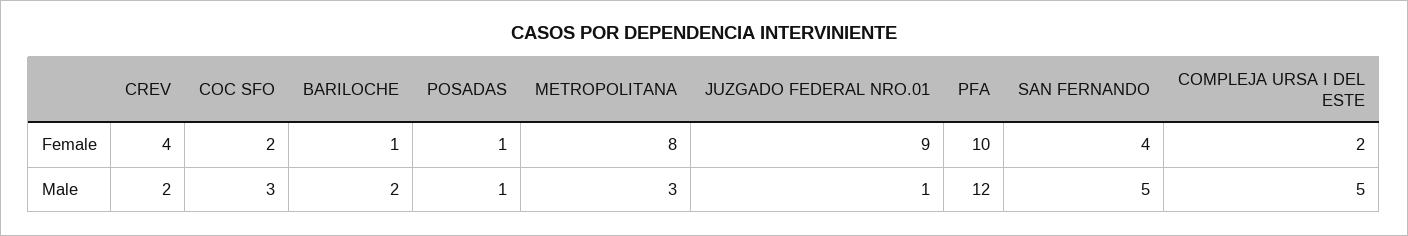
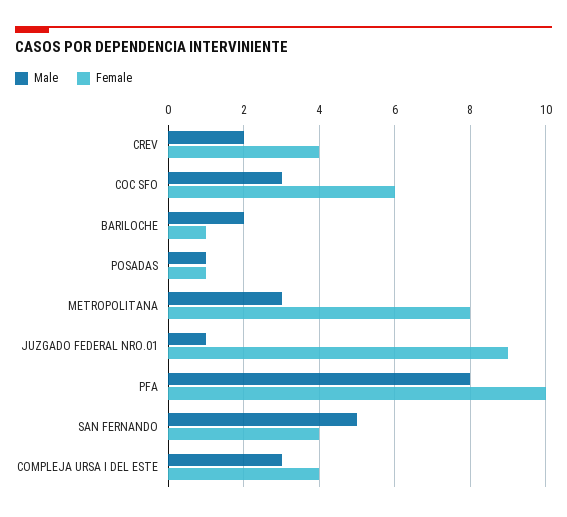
  {
    "Female": {
      "CREV": 4,
-     "COC SFO": 2,
+     "COC SFO": 6,
      "BARILOCHE": 1,
      "POSADAS": 1,
      "METROPOLITANA": 8,
      "JUZGADO FEDERAL NRO.01": 9,
      "PFA": 10,
      "SAN FERNANDO": 4,
-     "COMPLEJA URSA I DEL ESTE": 2
+     "COMPLEJA URSA I DEL ESTE": 4
    },
    "Male": {
      "CREV": 2,
      "COC SFO": 3,
      "BARILOCHE": 2,
      "POSADAS": 1,
      "METROPOLITANA": 3,
      "JUZGADO FEDERAL NRO.01": 1,
-     "PFA": 12,
+     "PFA": 8,
      "SAN FERNANDO": 5,
-     "COMPLEJA URSA I DEL ESTE": 5
+     "COMPLEJA URSA I DEL ESTE": 3
    }
  }

